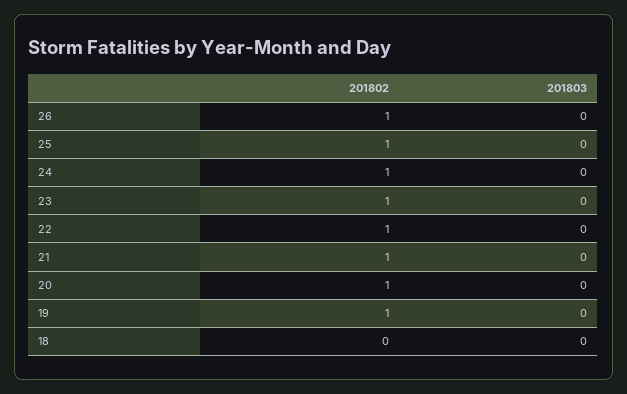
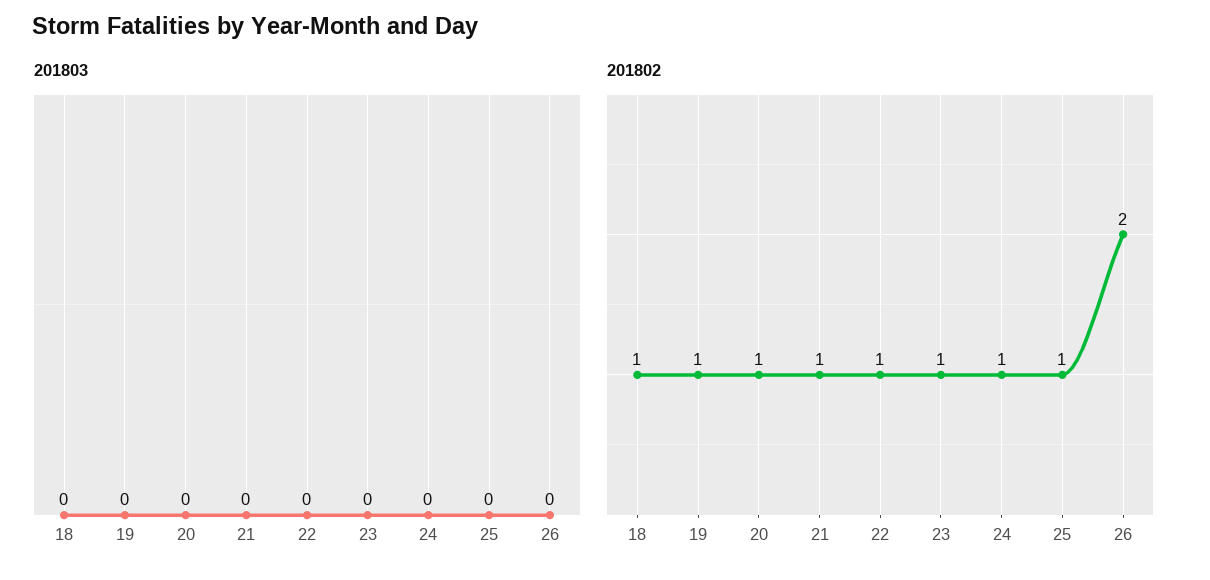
  {
    "201802": {
-     "26": 1,
+     "26": 2,
      "25": 1,
      "24": 1,
      "23": 1,
      "22": 1,
      "21": 1,
      "20": 1,
      "19": 1,
-     "18": 0
+     "18": 1
    },
    "201803": {
      "26": 0,
      "25": 0,
      "24": 0,
      "23": 0,
      "22": 0,
      "21": 0,
      "20": 0,
      "19": 0,
      "18": 0
    }
  }

